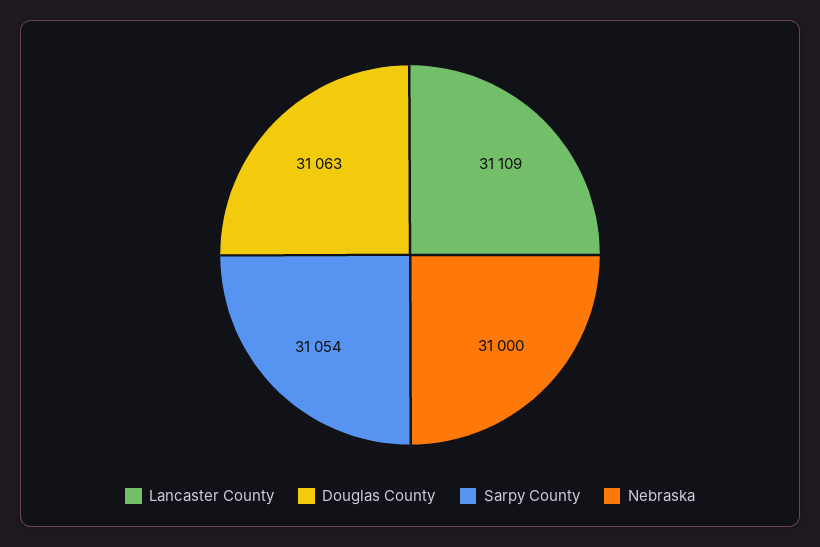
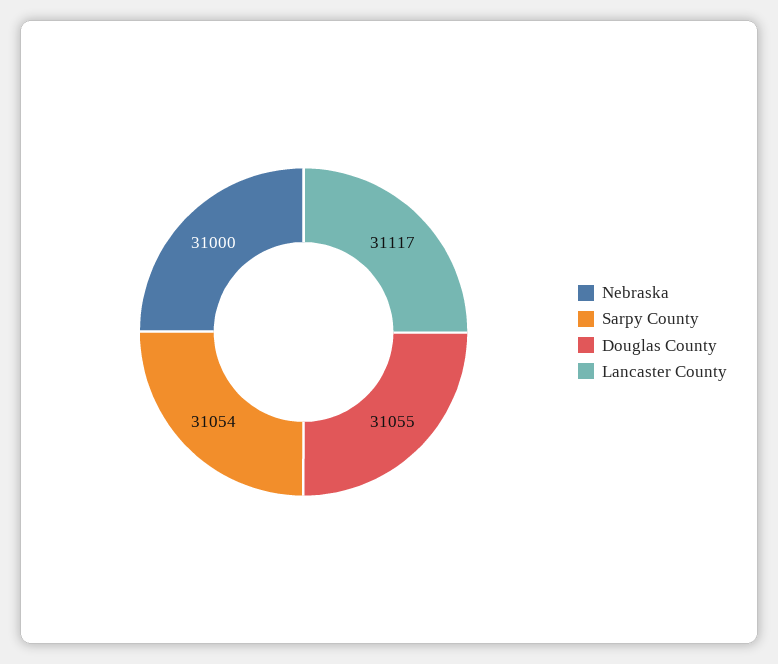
  {
-   "Lancaster County": 31109,
+   "Lancaster County": 31117,
-   "Douglas County": 31063,
+   "Douglas County": 31055,
    "Sarpy County": 31054,
    "Nebraska": 31000
  }

